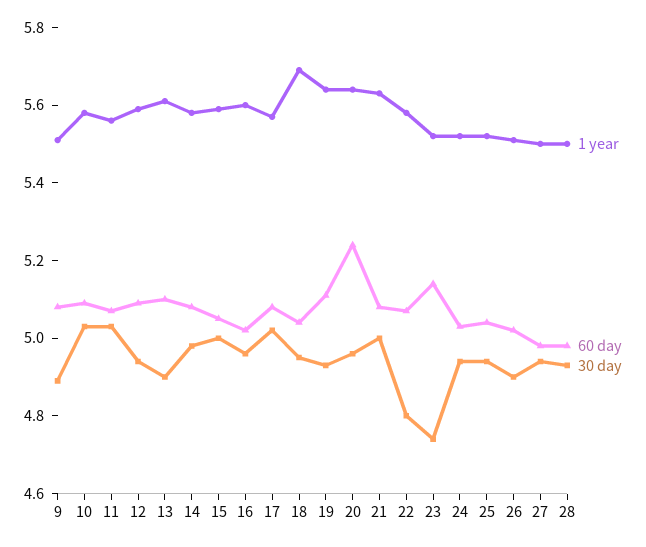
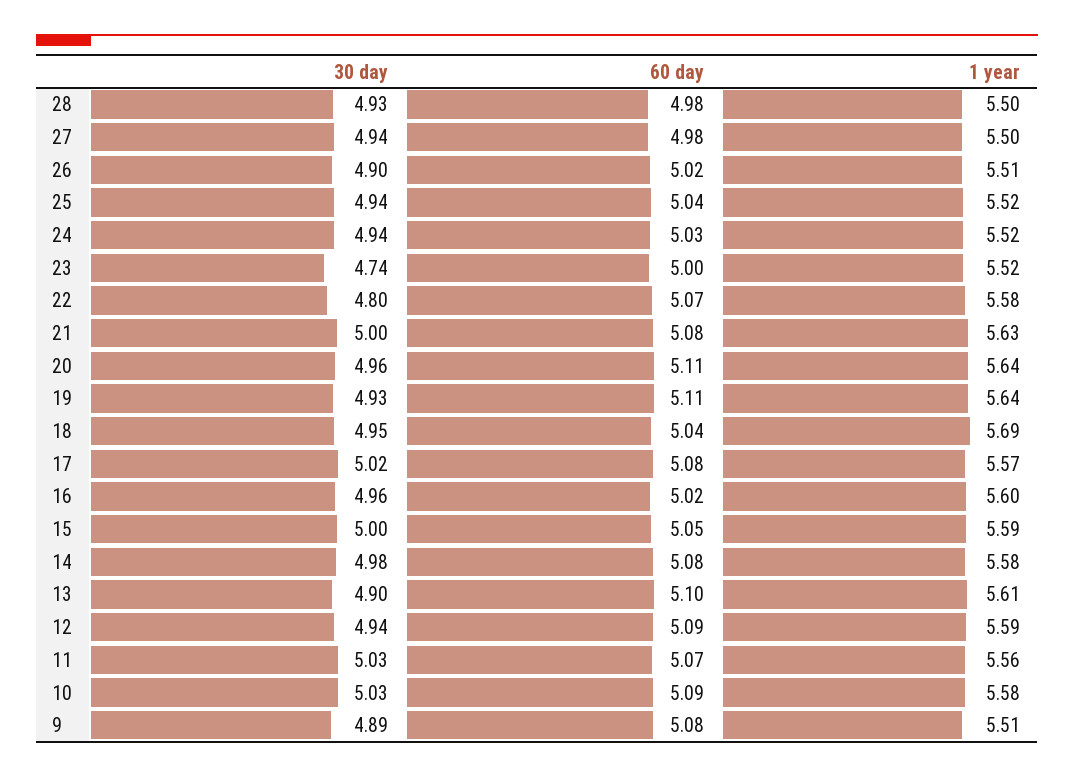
  {
    "1 year": {
      "9": 5.51,
      "10": 5.58,
      "11": 5.56,
      "12": 5.59,
      "13": 5.61,
      "14": 5.58,
      "15": 5.59,
      "16": 5.6,
      "17": 5.57,
      "18": 5.69,
      "19": 5.64,
      "20": 5.64,
      "21": 5.63,
      "22": 5.58,
      "23": 5.52,
      "24": 5.52,
      "25": 5.52,
      "26": 5.51,
      "27": 5.5,
      "28": 5.5
    },
    "60 day": {
      "9": 5.08,
      "10": 5.09,
      "11": 5.07,
      "12": 5.09,
      "13": 5.1,
      "14": 5.08,
      "15": 5.05,
      "16": 5.02,
      "17": 5.08,
      "18": 5.04,
      "19": 5.11,
-     "20": 5.25,
+     "20": 5.11,
      "21": 5.08,
      "22": 5.07,
-     "23": 5.15,
+     "23": 5,
      "24": 5.03,
      "25": 5.04,
      "26": 5.02,
      "27": 4.98,
      "28": 4.98
    },
    "30 day": {
      "9": 4.89,
      "10": 5.03,
      "11": 5.03,
      "12": 4.94,
      "13": 4.9,
      "14": 4.98,
      "15": 5,
      "16": 4.96,
      "17": 5.02,
      "18": 4.95,
      "19": 4.93,
      "20": 4.96,
      "21": 5,
      "22": 4.8,
      "23": 4.74,
      "24": 4.94,
      "25": 4.94,
      "26": 4.9,
      "27": 4.94,
      "28": 4.93
    }
  }

